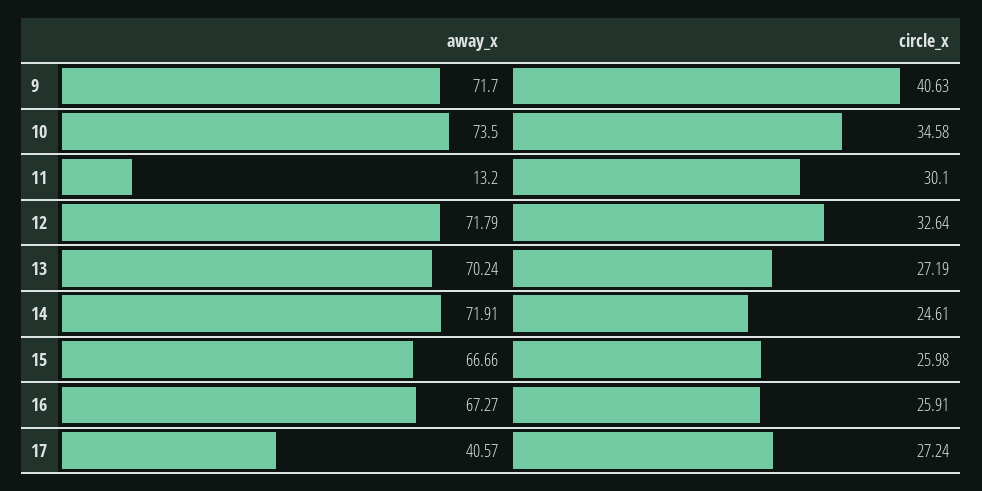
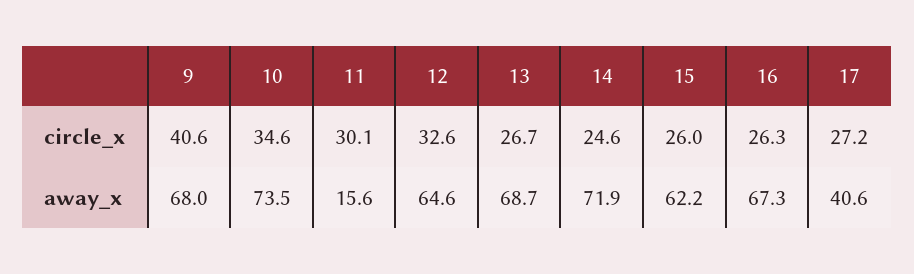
  {
    "away_x": {
-     "9": 71.7,
+     "9": 68,
      "10": 73.5,
-     "11": 13.2,
+     "11": 15.6,
-     "12": 71.79,
+     "12": 64.6,
-     "13": 70.24,
+     "13": 68.7,
      "14": 71.91,
-     "15": 66.66,
+     "15": 62.2,
      "16": 67.27,
      "17": 40.57
    },
    "circle_x": {
      "9": 40.63,
      "10": 34.58,
      "11": 30.1,
      "12": 32.64,
-     "13": 27.19,
+     "13": 26.7,
      "14": 24.61,
      "15": 25.98,
-     "16": 25.91,
+     "16": 26.3,
      "17": 27.24
    }
  }

